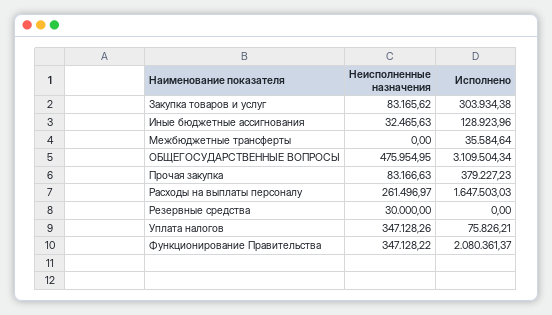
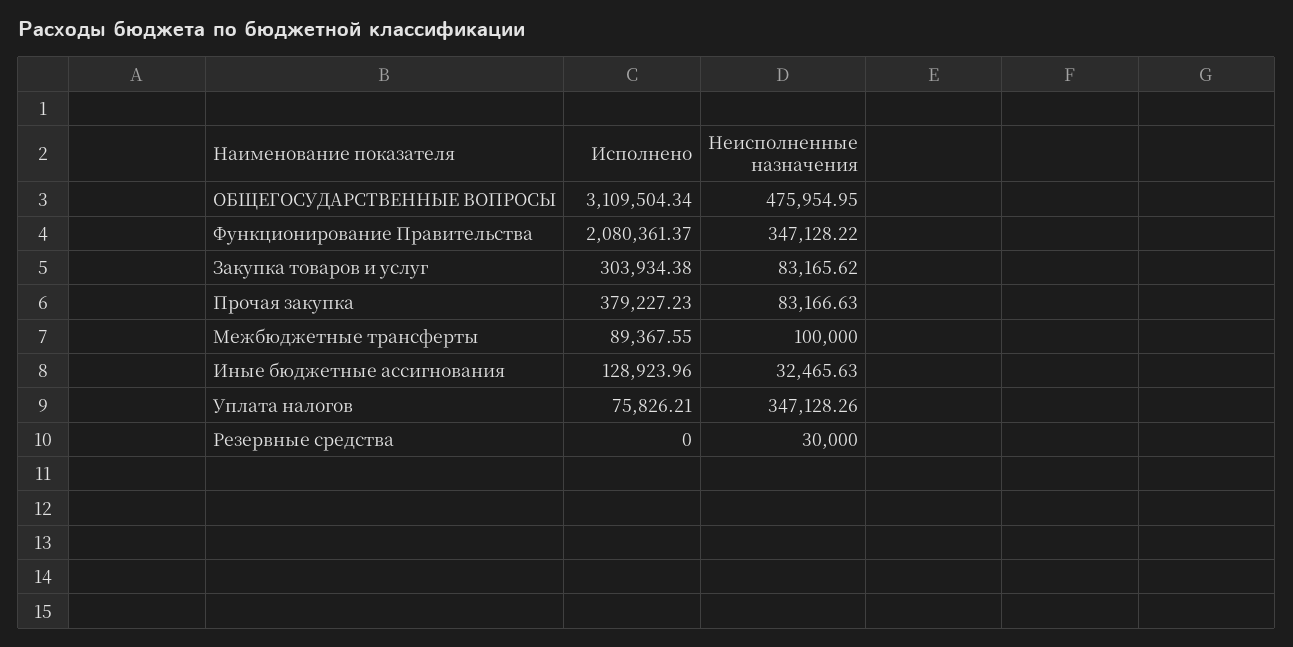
  {
    "Неисполненные назначения": {
      "Закупка товаров и услуг": 83165.62,
      "Иные бюджетные ассигнования": 32465.63,
-     "Межбюджетные трансферты": 0,
+     "Межбюджетные трансферты": 100000,
      "ОБЩЕГОСУДАРСТВЕННЫЕ ВОПРОСЫ": 475954.95,
      "Прочая закупка": 83166.63,
-     "Расходы на выплаты персоналу": 261496.97,
      "Резервные средства": 30000,
      "Уплата налогов": 347128.26,
      "Функционирование Правительства": 347128.22
    },
    "Исполнено": {
      "Закупка товаров и услуг": 303934.38,
      "Иные бюджетные ассигнования": 128923.96,
-     "Межбюджетные трансферты": 35584.64,
+     "Межбюджетные трансферты": 89367.55,
      "ОБЩЕГОСУДАРСТВЕННЫЕ ВОПРОСЫ": 3109504.34,
      "Прочая закупка": 379227.23,
-     "Расходы на выплаты персоналу": 1647503.03,
      "Резервные средства": 0,
      "Уплата налогов": 75826.21,
      "Функционирование Правительства": 2080361.37
    }
  }

